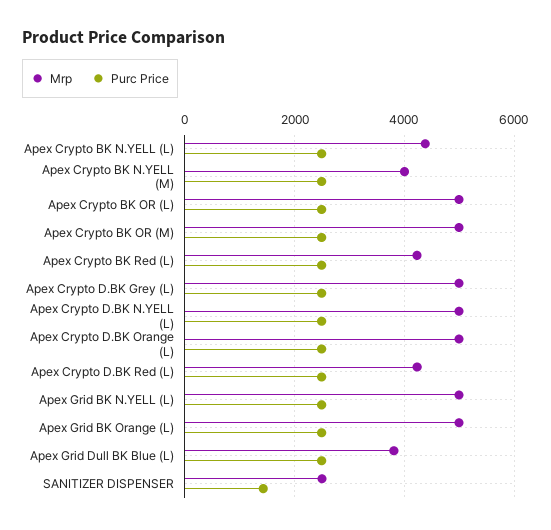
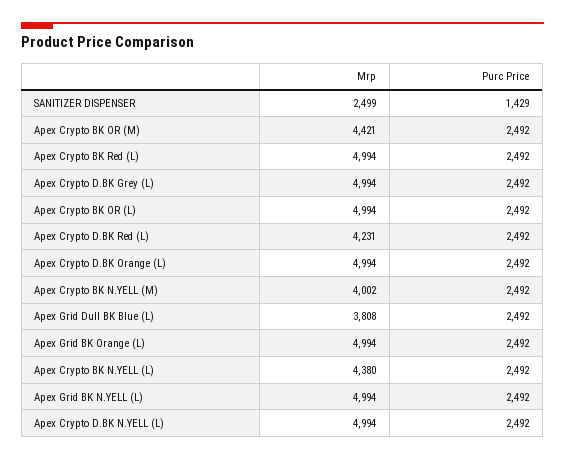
  {
    "Mrp": {
      "Apex Crypto BK N.YELL (L)": 4380,
      "Apex Crypto BK N.YELL (M)": 4002,
      "Apex Crypto BK OR (L)": 4994,
-     "Apex Crypto BK OR (M)": 5000,
+     "Apex Crypto BK OR (M)": 4421,
-     "Apex Crypto BK Red (L)": 4200,
+     "Apex Crypto BK Red (L)": 4994,
      "Apex Crypto D.BK Grey (L)": 4994,
      "Apex Crypto D.BK N.YELL (L)": 4994,
      "Apex Crypto D.BK Orange (L)": 4994,
      "Apex Crypto D.BK Red (L)": 4231,
      "Apex Grid BK N.YELL (L)": 4994,
      "Apex Grid BK Orange (L)": 4994,
      "Apex Grid Dull BK Blue (L)": 3808,
      "SANITIZER DISPENSER": 2499
    },
    "Purc Price": {
      "Apex Crypto BK N.YELL (L)": 2492,
      "Apex Crypto BK N.YELL (M)": 2492,
      "Apex Crypto BK OR (L)": 2492,
      "Apex Crypto BK OR (M)": 2492,
      "Apex Crypto BK Red (L)": 2492,
      "Apex Crypto D.BK Grey (L)": 2492,
      "Apex Crypto D.BK N.YELL (L)": 2492,
      "Apex Crypto D.BK Orange (L)": 2492,
      "Apex Crypto D.BK Red (L)": 2492,
      "Apex Grid BK N.YELL (L)": 2492,
      "Apex Grid BK Orange (L)": 2492,
      "Apex Grid Dull BK Blue (L)": 2492,
      "SANITIZER DISPENSER": 1429
    }
  }

